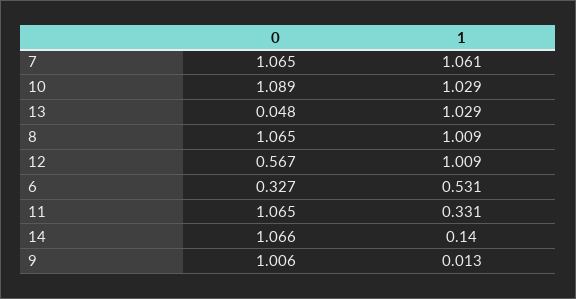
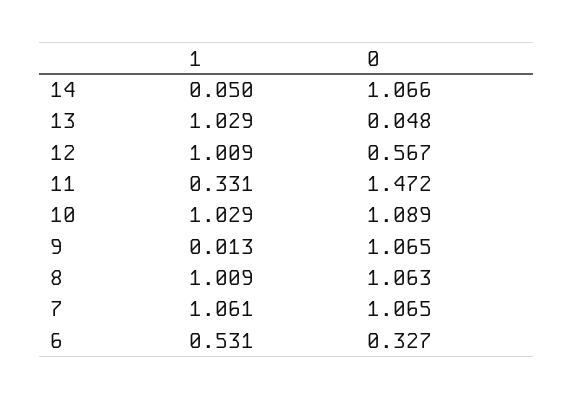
  {
    "0": {
      "7": 1.065,
      "10": 1.089,
      "13": 0.048,
-     "8": 1.065,
+     "8": 1.063,
      "12": 0.567,
      "6": 0.327,
-     "11": 1.065,
+     "11": 1.472,
      "14": 1.066,
-     "9": 1.006
+     "9": 1.065
    },
    "1": {
      "7": 1.061,
      "10": 1.029,
      "13": 1.029,
      "8": 1.009,
      "12": 1.009,
      "6": 0.531,
      "11": 0.331,
-     "14": 0.14,
+     "14": 0.05,
      "9": 0.013
    }
  }

